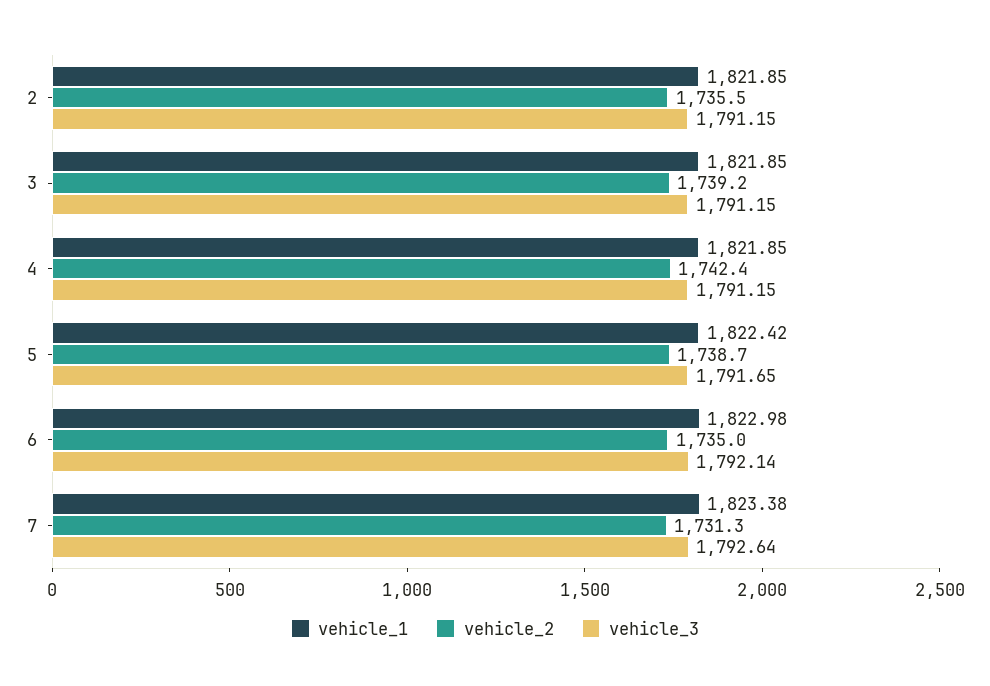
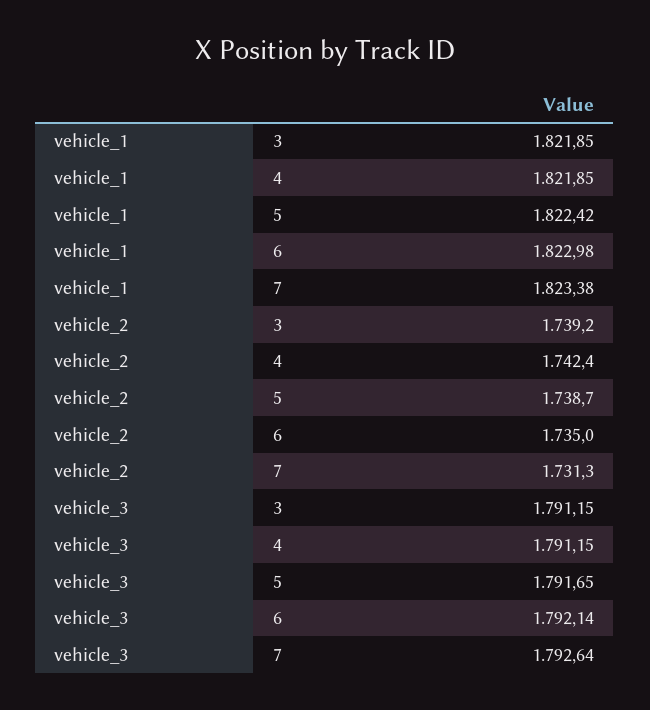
  {
    "vehicle_1": {
-     "2": 1821.85,
      "3": 1821.85,
      "4": 1821.85,
      "5": 1822.42,
      "6": 1822.98,
      "7": 1823.38
    },
    "vehicle_2": {
-     "2": 1735.5,
      "3": 1739.2,
      "4": 1742.4,
      "5": 1738.7,
      "6": 1735,
      "7": 1731.3
    },
    "vehicle_3": {
-     "2": 1791.15,
      "3": 1791.15,
      "4": 1791.15,
      "5": 1791.65,
      "6": 1792.14,
      "7": 1792.64
    }
  }

